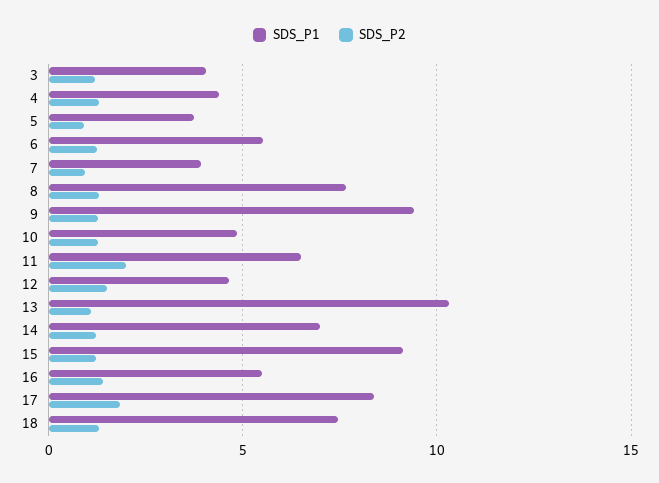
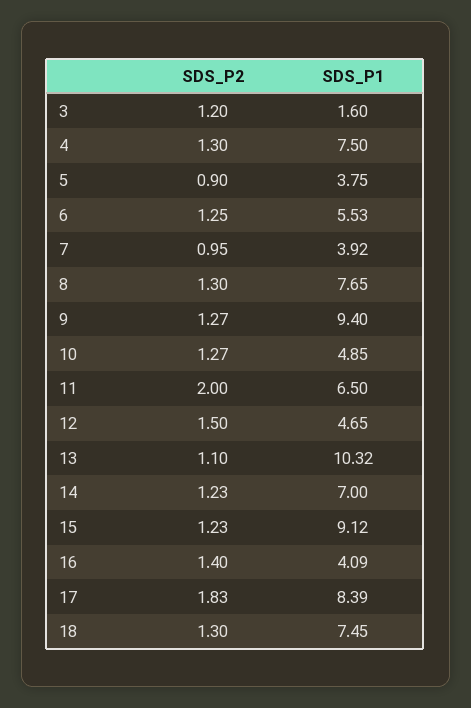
  {
    "SDS_P1": {
-     "3": 4,
+     "3": 1.6,
-     "4": 4.5,
+     "4": 7.5,
      "5": 3.75,
      "6": 5.53,
      "7": 3.92,
      "8": 7.65,
      "9": 9.4,
      "10": 4.85,
      "11": 6.5,
      "12": 4.65,
      "13": 10.32,
      "14": 7,
      "15": 9.12,
-     "16": 5.5,
+     "16": 4.09,
      "17": 8.39,
      "18": 7.45
    },
    "SDS_P2": {
      "3": 1.2,
      "4": 1.3,
      "5": 0.9,
      "6": 1.25,
      "7": 0.95,
      "8": 1.3,
      "9": 1.27,
      "10": 1.27,
      "11": 2,
      "12": 1.5,
      "13": 1.1,
      "14": 1.23,
      "15": 1.23,
      "16": 1.4,
      "17": 1.83,
      "18": 1.3
    }
  }

